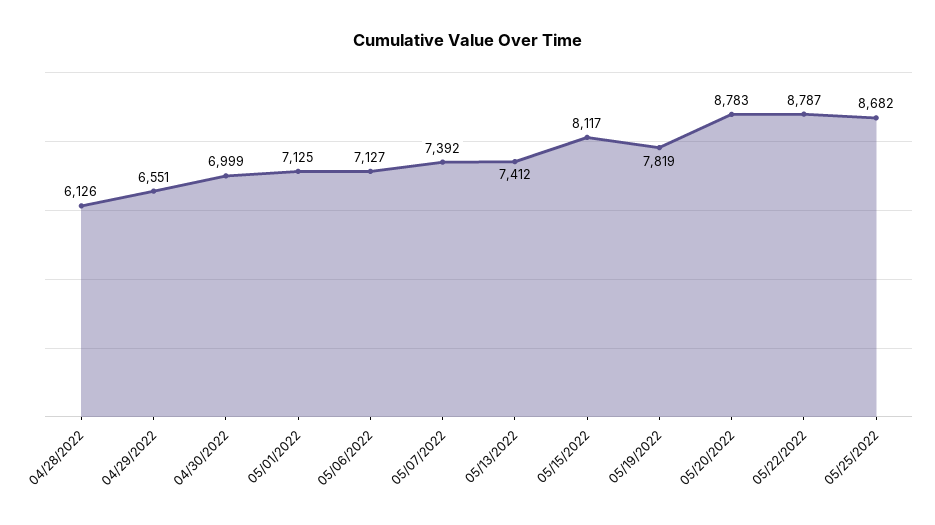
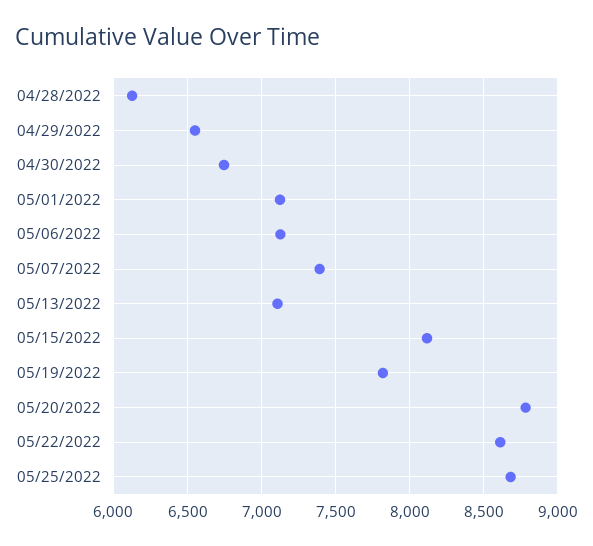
  {
    "04/28/2022": 6126,
    "04/29/2022": 6551,
-   "04/30/2022": 6999,
+   "04/30/2022": 6750,
    "05/01/2022": 7125,
    "05/06/2022": 7127,
    "05/07/2022": 7392,
-   "05/13/2022": 7412,
+   "05/13/2022": 7100,
    "05/15/2022": 8117,
    "05/19/2022": 7819,
    "05/20/2022": 8783,
-   "05/22/2022": 8787,
+   "05/22/2022": 8600,
    "05/25/2022": 8682
  }

